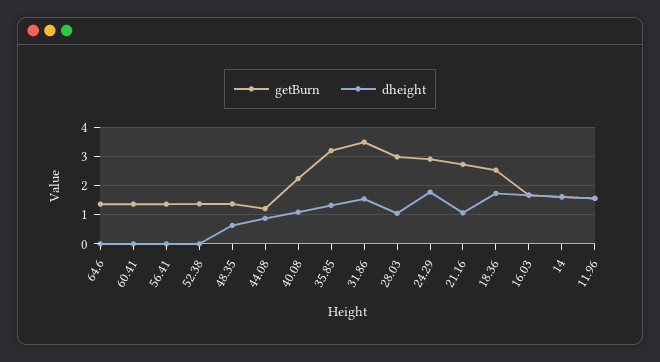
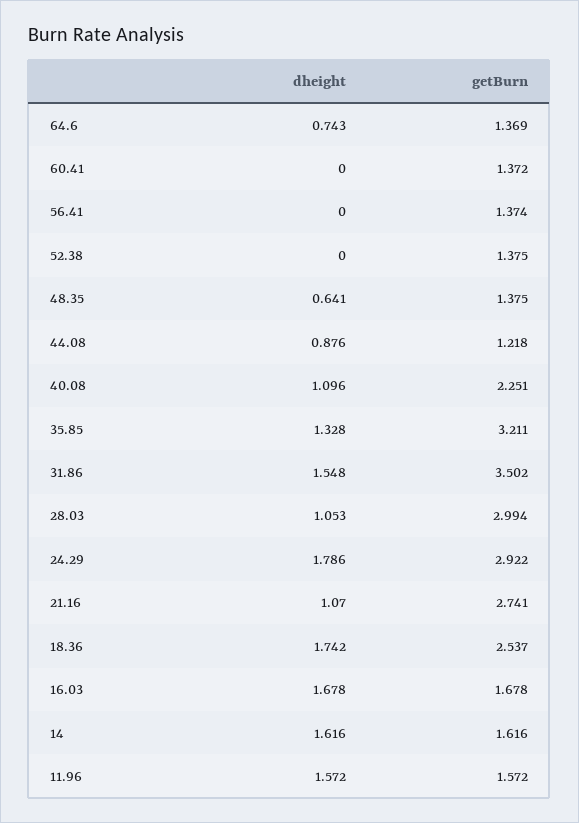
  {
    "getBurn": {
      "64.6": 1.369,
      "60.41": 1.372,
      "56.41": 1.374,
      "52.38": 1.375,
      "48.35": 1.375,
      "44.08": 1.218,
      "40.08": 2.251,
      "35.85": 3.211,
      "31.86": 3.502,
      "28.03": 2.994,
      "24.29": 2.922,
      "21.16": 2.741,
      "18.36": 2.537,
      "16.03": 1.678,
      "14": 1.616,
      "11.96": 1.572
    },
    "dheight": {
-     "64.6": 0,
+     "64.6": 0.743,
      "60.41": 0,
      "56.41": 0,
      "52.38": 0,
      "48.35": 0.641,
      "44.08": 0.876,
      "40.08": 1.096,
      "35.85": 1.328,
      "31.86": 1.548,
      "28.03": 1.053,
      "24.29": 1.786,
      "21.16": 1.07,
      "18.36": 1.742,
      "16.03": 1.678,
      "14": 1.616,
      "11.96": 1.572
    }
  }

